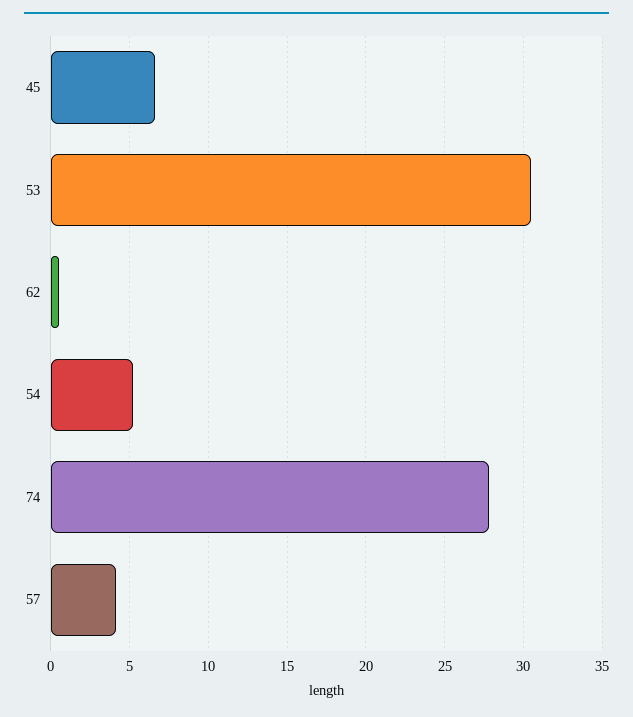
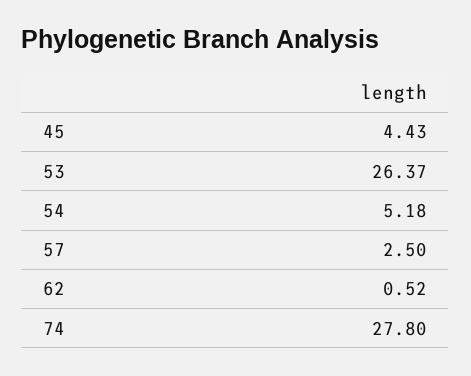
  {
-   "45": 6.5,
+   "45": 4.43,
-   "53": 30.5,
+   "53": 26.37,
    "62": 0.52,
    "54": 5.18,
    "74": 27.8,
-   "57": 4
+   "57": 2.5
  }

